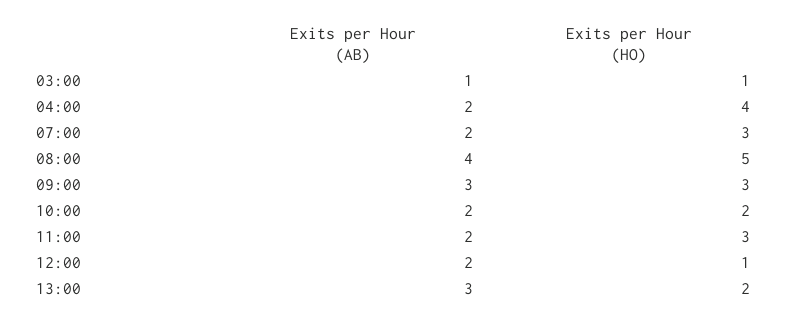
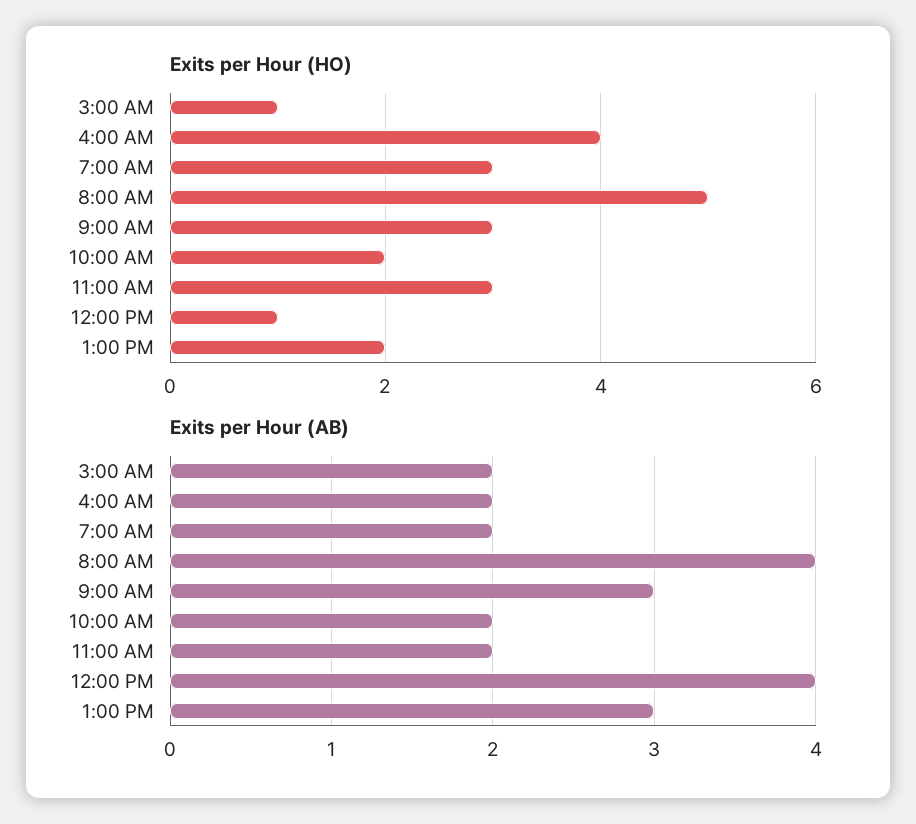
  {
    "Exits per Hour (AB)": {
-     "03:00": 1,
+     "03:00": 2,
      "04:00": 2,
      "07:00": 2,
      "08:00": 4,
      "09:00": 3,
      "10:00": 2,
      "11:00": 2,
-     "12:00": 2,
+     "12:00": 4,
      "13:00": 3
    },
    "Exits per Hour (HO)": {
      "03:00": 1,
      "04:00": 4,
      "07:00": 3,
      "08:00": 5,
      "09:00": 3,
      "10:00": 2,
      "11:00": 3,
      "12:00": 1,
      "13:00": 2
    }
  }

